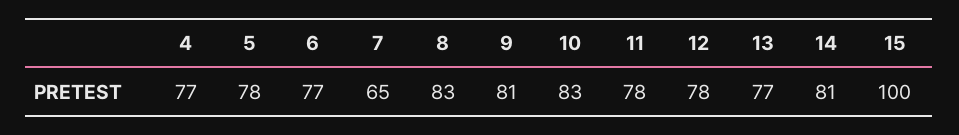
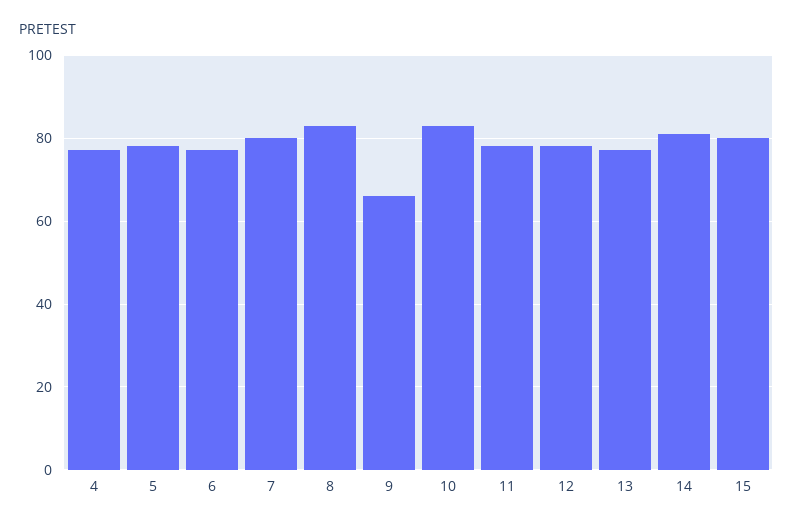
  {
    "4": 77,
    "5": 78,
    "6": 77,
-   "7": 65,
+   "7": 80,
    "8": 83,
-   "9": 81,
+   "9": 65,
    "10": 83,
    "11": 78,
    "12": 78,
    "13": 77,
    "14": 81,
-   "15": 100
+   "15": 80
  }

